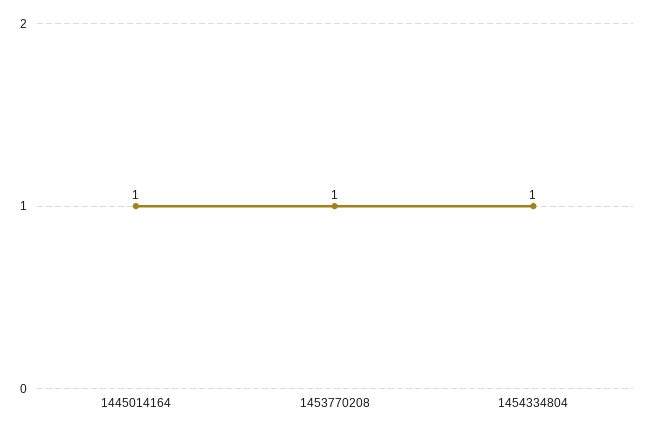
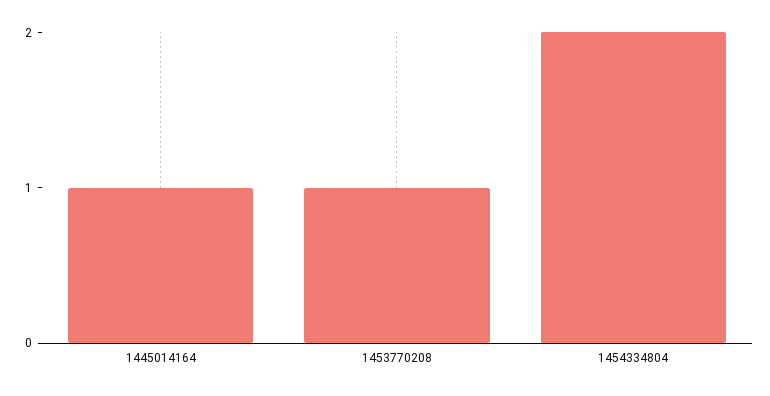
  {
    "1445014164": 1,
    "1453770208": 1,
-   "1454334804": 1
+   "1454334804": 2
  }

